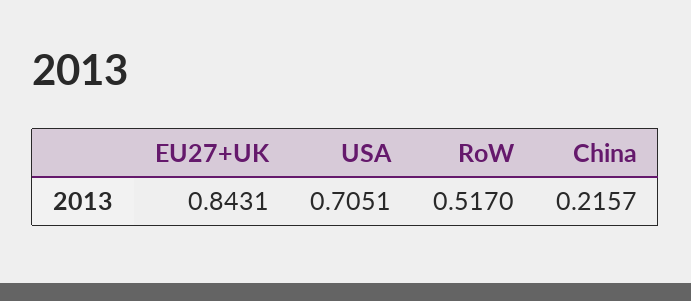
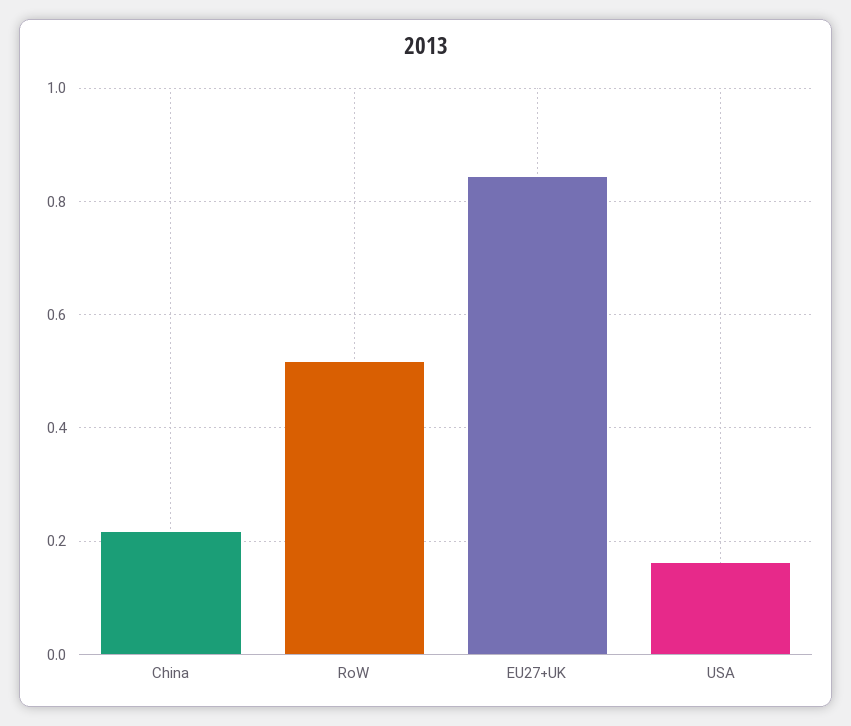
  {
    "EU27+UK": 0.8431,
-   "USA": 0.7051,
+   "USA": 0.16,
    "RoW": 0.517,
    "China": 0.2157
  }

